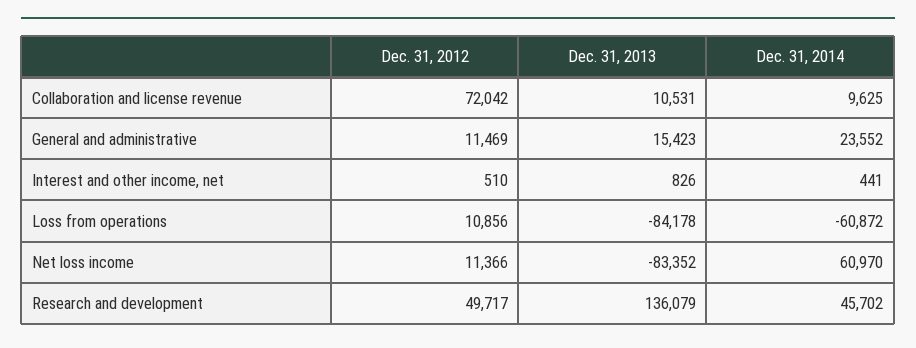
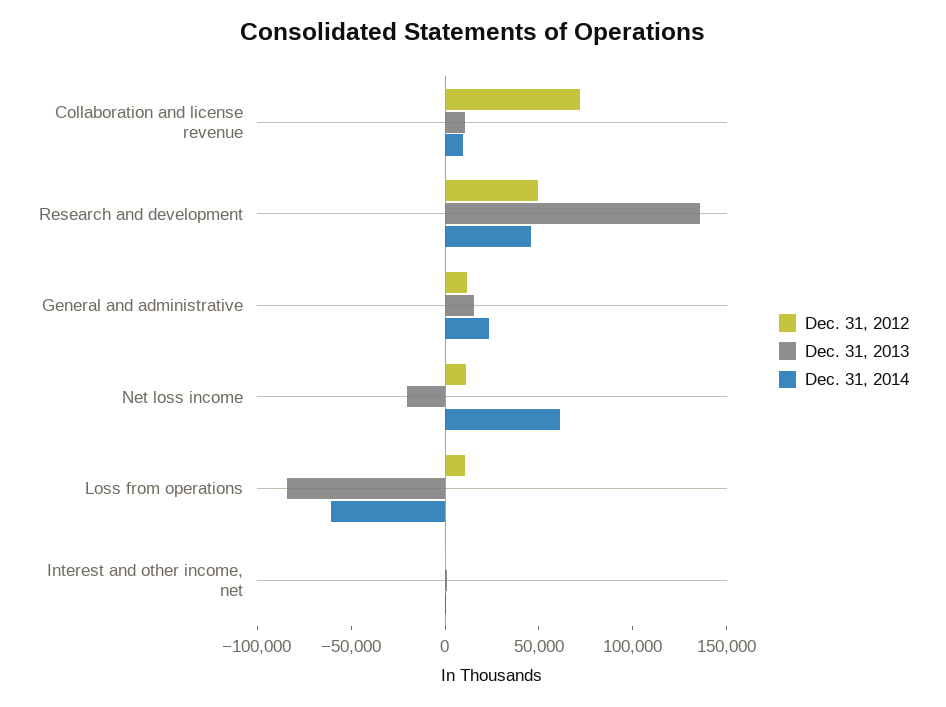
  {
    "Dec. 31, 2012": {
      "Collaboration and license revenue": 72042,
      "General and administrative": 11469,
      "Interest and other income, net": 510,
      "Loss from operations": 10856,
      "Net loss income": 11366,
      "Research and development": 49717
    },
    "Dec. 31, 2013": {
      "Collaboration and license revenue": 10531,
      "General and administrative": 15423,
      "Interest and other income, net": 826,
      "Loss from operations": -84178,
-     "Net loss income": -83352,
+     "Net loss income": -20000,
      "Research and development": 136079
    },
    "Dec. 31, 2014": {
      "Collaboration and license revenue": 9625,
      "General and administrative": 23552,
      "Interest and other income, net": 441,
      "Loss from operations": -60872,
      "Net loss income": 60970,
      "Research and development": 45702
    }
  }

